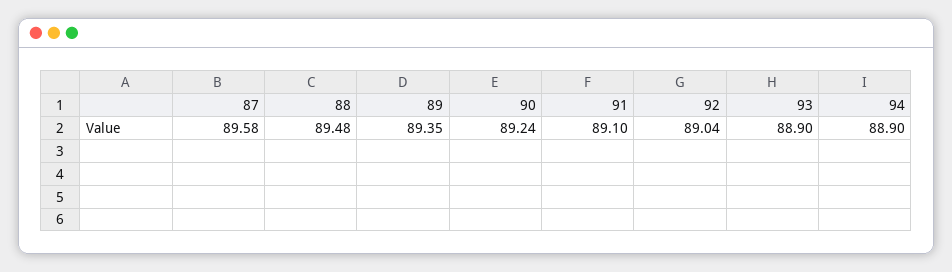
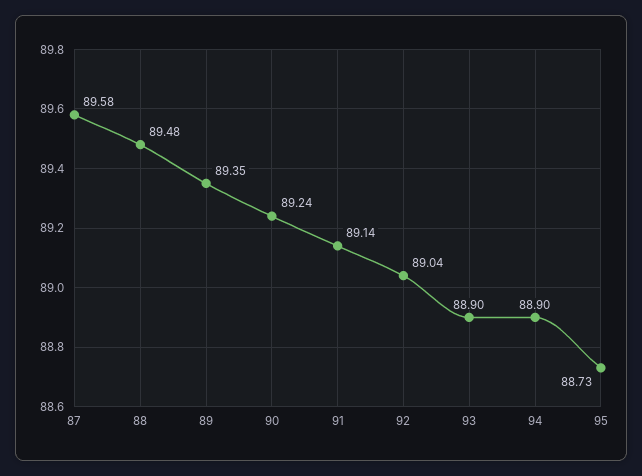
  {
    "87": 89.58,
    "88": 89.48,
    "89": 89.35,
    "90": 89.24,
-   "91": 89.1,
+   "91": 89.14,
    "92": 89.04,
    "93": 88.9,
-   "94": 88.9
+   "94": 88.9,
+   "95": 88.73
  }

